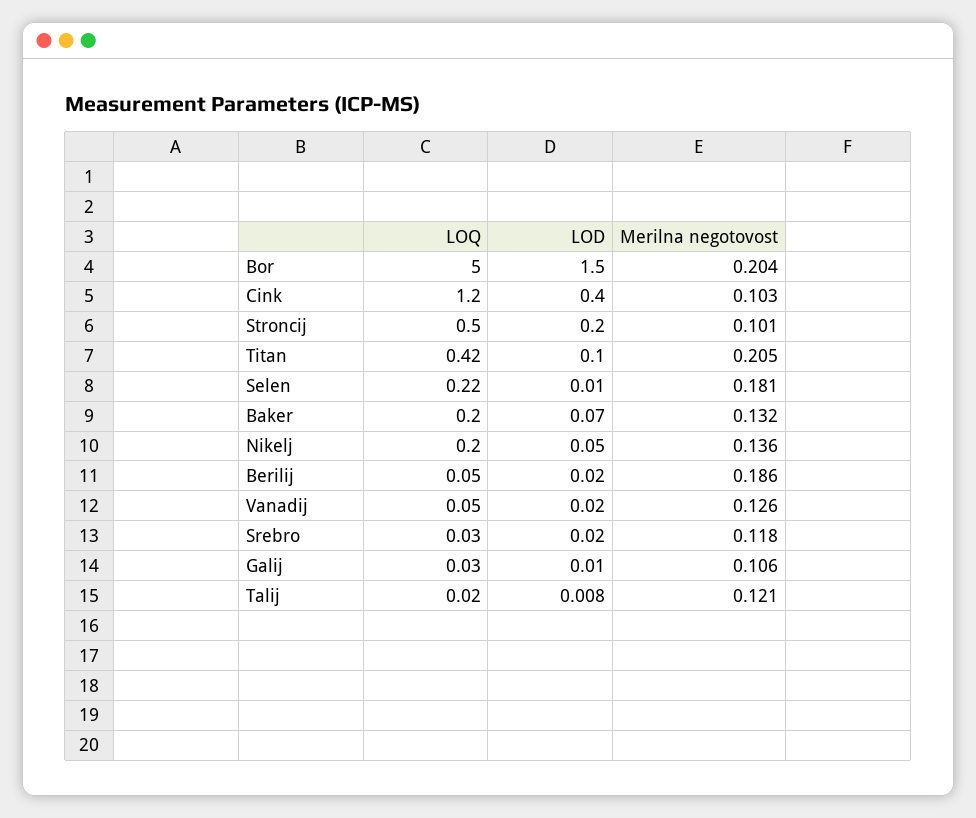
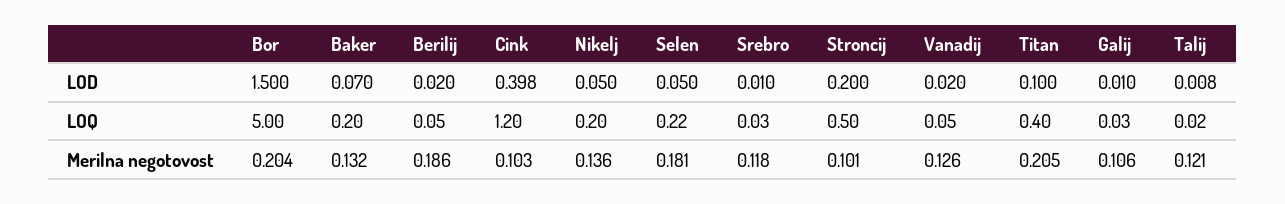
  {
    "LOQ": {
      "Bor": 5,
      "Cink": 1.2,
      "Stroncij": 0.5,
-     "Titan": 0.42,
+     "Titan": 0.4,
      "Selen": 0.22,
      "Baker": 0.2,
      "Nikelj": 0.2,
      "Berilij": 0.05,
      "Vanadij": 0.05,
      "Srebro": 0.03,
      "Galij": 0.03,
      "Talij": 0.02
    },
    "LOD": {
      "Bor": 1.5,
-     "Cink": 0.4,
+     "Cink": 0.398,
      "Stroncij": 0.2,
      "Titan": 0.1,
-     "Selen": 0.01,
+     "Selen": 0.05,
      "Baker": 0.07,
      "Nikelj": 0.05,
      "Berilij": 0.02,
      "Vanadij": 0.02,
-     "Srebro": 0.02,
+     "Srebro": 0.01,
      "Galij": 0.01,
      "Talij": 0.008
    },
    "Merilna negotovost": {
      "Bor": 0.204,
      "Cink": 0.103,
      "Stroncij": 0.101,
      "Titan": 0.205,
      "Selen": 0.181,
      "Baker": 0.132,
      "Nikelj": 0.136,
      "Berilij": 0.186,
      "Vanadij": 0.126,
      "Srebro": 0.118,
      "Galij": 0.106,
      "Talij": 0.121
    }
  }

